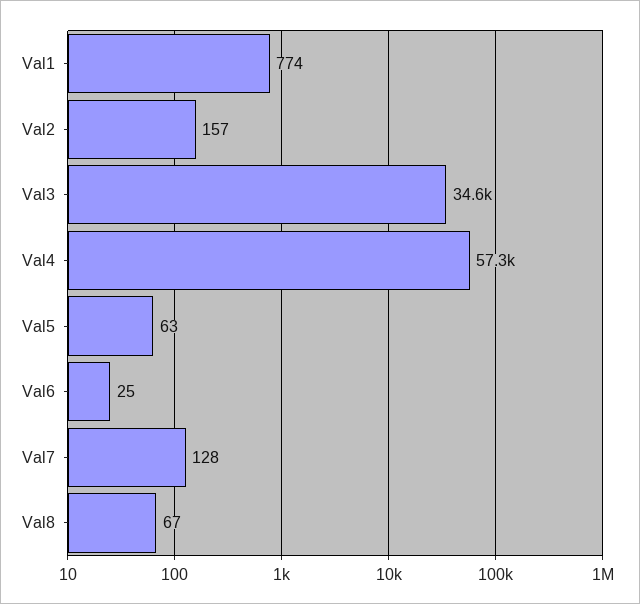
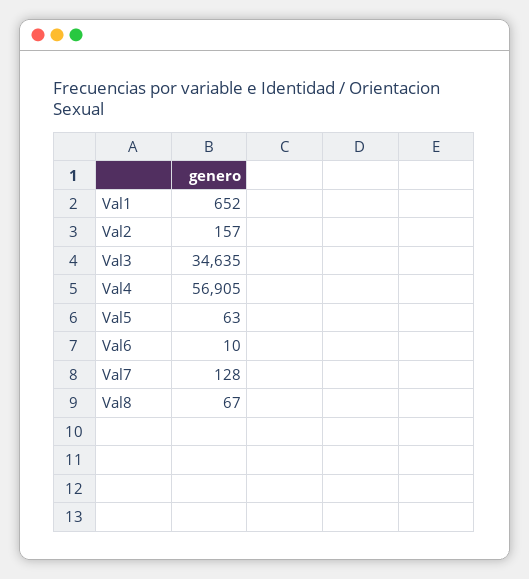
  {
-   "Val1": 774,
+   "Val1": 652,
    "Val2": 157,
    "Val3": 34635,
-   "Val4": 57300,
+   "Val4": 56905,
    "Val5": 63,
-   "Val6": 25,
+   "Val6": 10,
    "Val7": 128,
    "Val8": 67
  }

